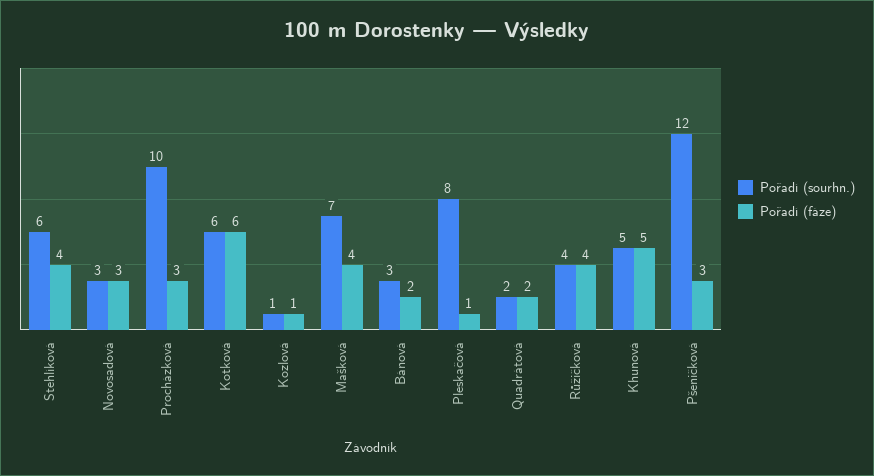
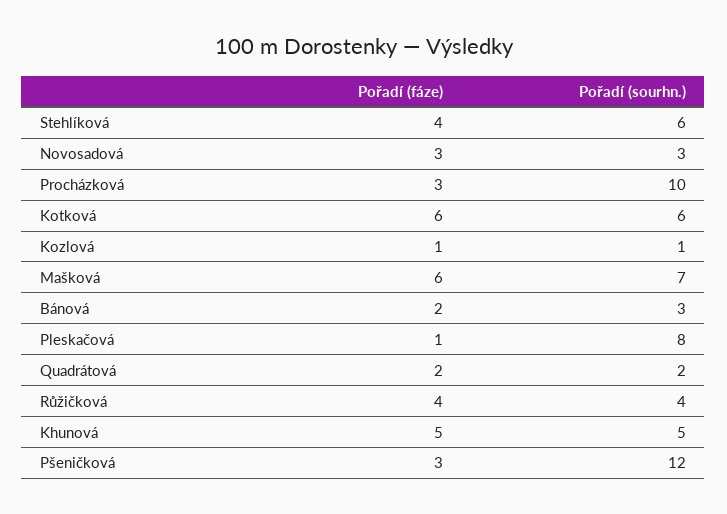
  {
    "Pořadí (sourhn.)": {
      "Stehlíková": 6,
      "Novosadová": 3,
      "Procházková": 10,
      "Kotková": 6,
      "Kozlová": 1,
      "Mašková": 7,
      "Bánová": 3,
      "Pleskačová": 8,
      "Quadrátová": 2,
      "Růžičková": 4,
      "Khunová": 5,
      "Pšeničková": 12
    },
    "Pořadí (fáze)": {
      "Stehlíková": 4,
      "Novosadová": 3,
      "Procházková": 3,
      "Kotková": 6,
      "Kozlová": 1,
-     "Mašková": 4,
+     "Mašková": 6,
      "Bánová": 2,
      "Pleskačová": 1,
      "Quadrátová": 2,
      "Růžičková": 4,
      "Khunová": 5,
      "Pšeničková": 3
    }
  }

